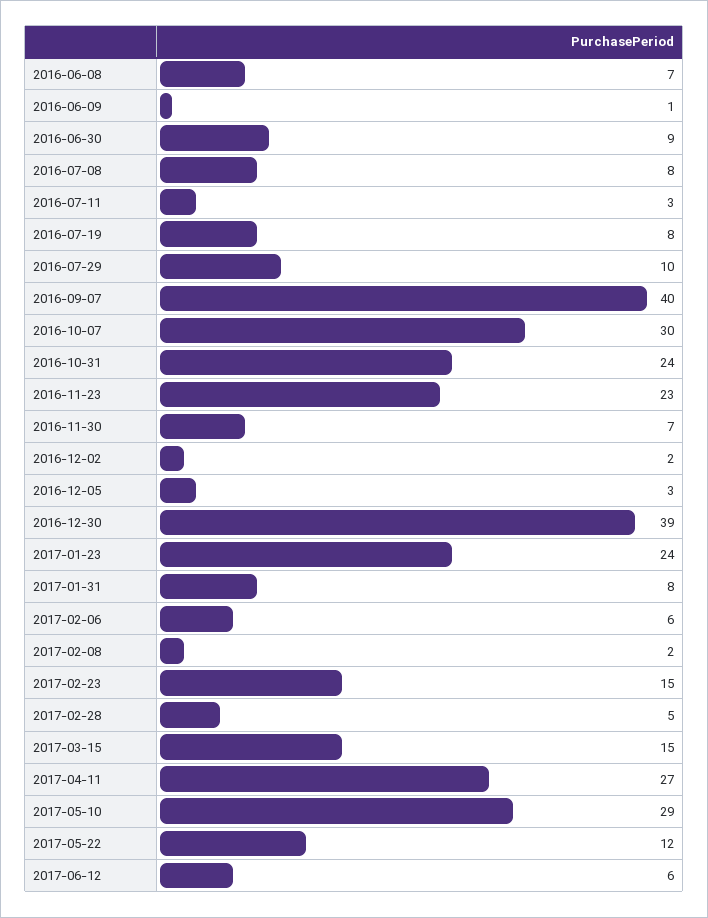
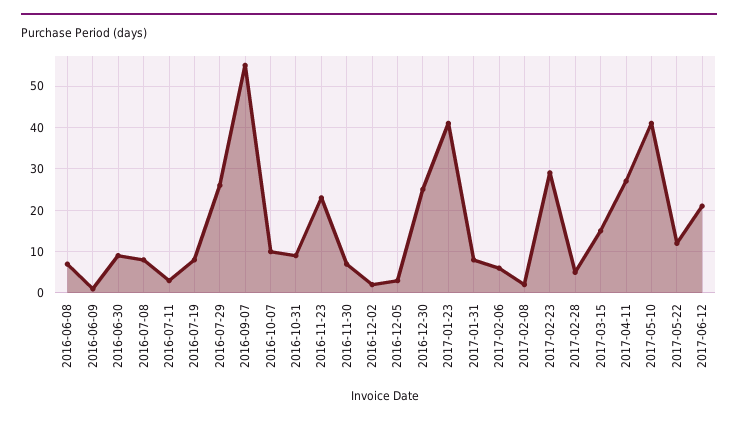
  {
    "2016-06-08": 7,
    "2016-06-09": 1,
    "2016-06-30": 9,
    "2016-07-08": 8,
    "2016-07-11": 3,
    "2016-07-19": 8,
-   "2016-07-29": 10,
+   "2016-07-29": 25,
-   "2016-09-07": 40,
+   "2016-09-07": 55,
-   "2016-10-07": 30,
+   "2016-10-07": 10,
-   "2016-10-31": 24,
+   "2016-10-31": 10,
    "2016-11-23": 23,
    "2016-11-30": 7,
    "2016-12-02": 2,
    "2016-12-05": 3,
-   "2016-12-30": 39,
+   "2016-12-30": 25,
-   "2017-01-23": 24,
+   "2017-01-23": 40,
    "2017-01-31": 8,
    "2017-02-06": 6,
    "2017-02-08": 2,
-   "2017-02-23": 15,
+   "2017-02-23": 30,
    "2017-02-28": 5,
    "2017-03-15": 15,
    "2017-04-11": 27,
-   "2017-05-10": 29,
+   "2017-05-10": 40,
    "2017-05-22": 12,
-   "2017-06-12": 6
+   "2017-06-12": 20
  }

